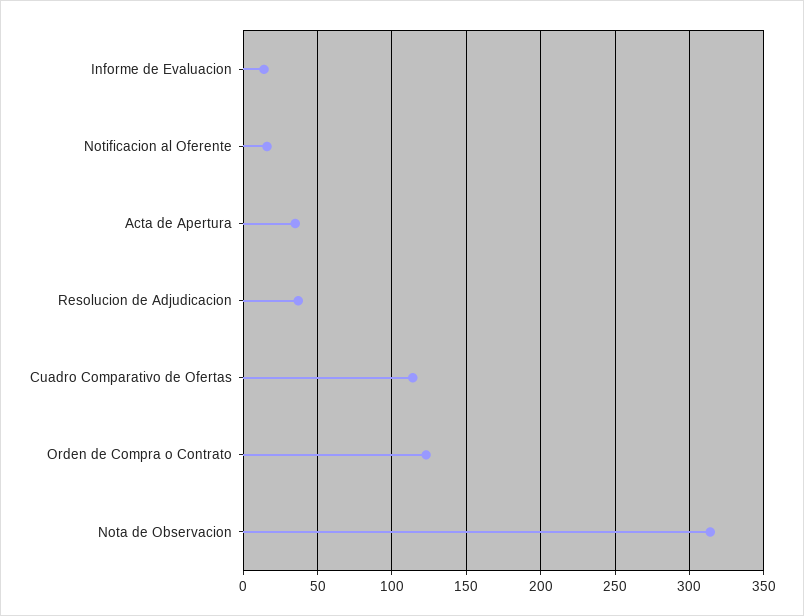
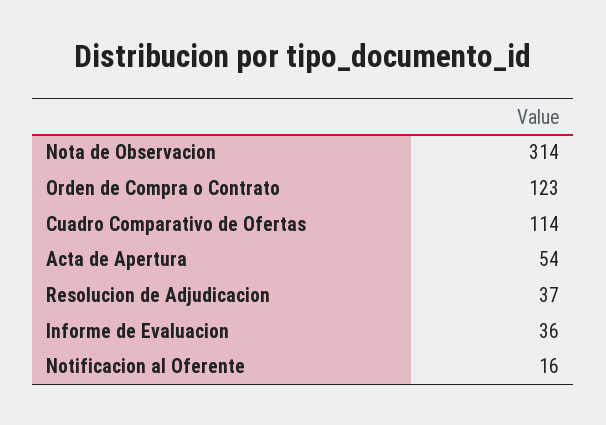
  {
-   "Informe de Evaluacion": 15,
+   "Informe de Evaluacion": 36,
    "Notificacion al Oferente": 16,
-   "Acta de Apertura": 35,
+   "Acta de Apertura": 54,
    "Resolucion de Adjudicacion": 37,
    "Cuadro Comparativo de Ofertas": 114,
    "Orden de Compra o Contrato": 123,
    "Nota de Observacion": 314
  }

